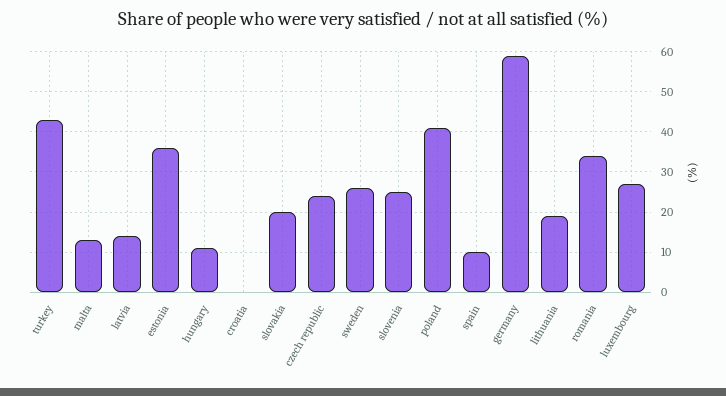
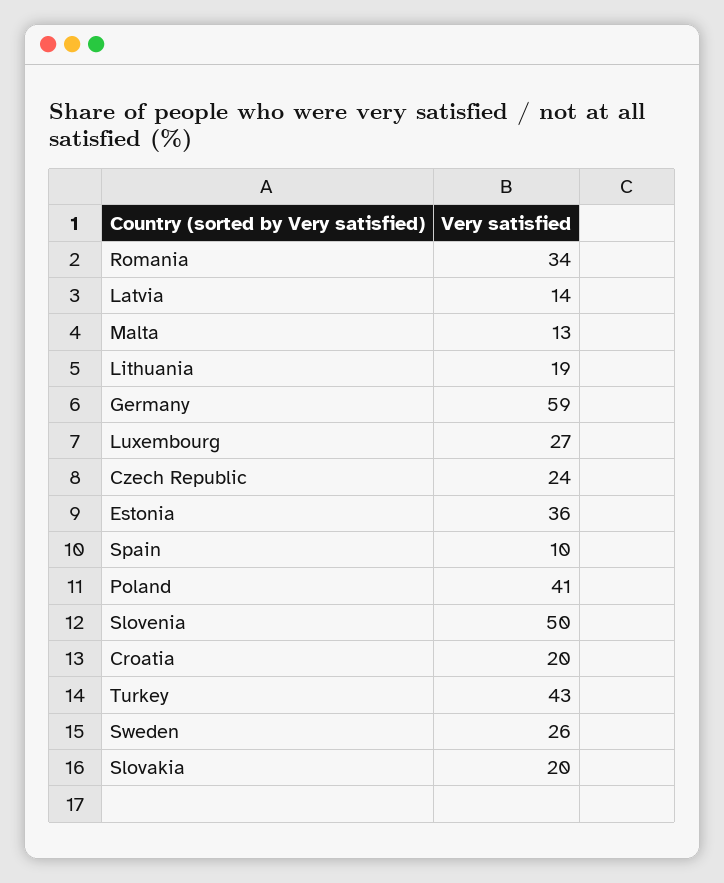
  {
    "turkey": 43,
    "malta": 13,
    "latvia": 14,
    "estonia": 36,
-   "hungary": 10,
-   "croatia": 0,
+   "croatia": 20,
    "slovakia": 20,
    "czech republic": 24,
    "sweden": 26,
-   "slovenia": 25,
+   "slovenia": 50,
    "poland": 41,
    "spain": 10,
    "germany": 59,
    "lithuania": 19,
    "romania": 34,
    "luxembourg": 27
  }

